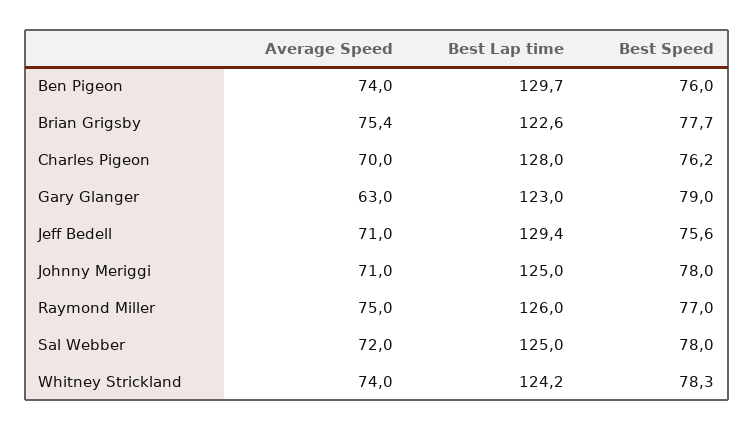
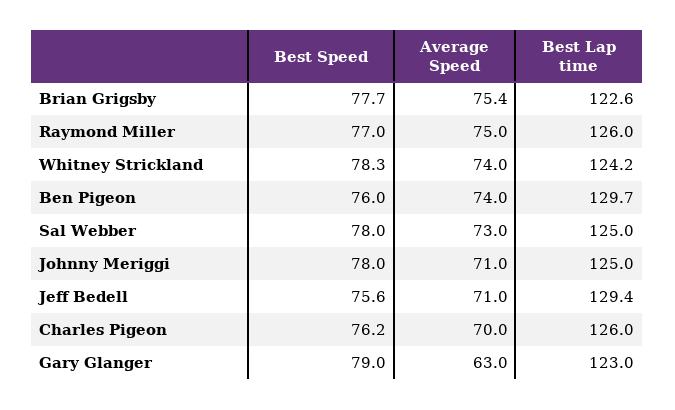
  {
    "Average Speed": {
      "Ben Pigeon": 74,
      "Brian Grigsby": 75.4,
      "Charles Pigeon": 70,
      "Gary Glanger": 63,
      "Jeff Bedell": 71,
      "Johnny Meriggi": 71,
      "Raymond Miller": 75,
-     "Sal Webber": 72,
+     "Sal Webber": 73,
      "Whitney Strickland": 74
    },
    "Best Lap time": {
      "Ben Pigeon": 129.7,
      "Brian Grigsby": 122.6,
-     "Charles Pigeon": 128,
+     "Charles Pigeon": 126,
      "Gary Glanger": 123,
      "Jeff Bedell": 129.4,
      "Johnny Meriggi": 125,
      "Raymond Miller": 126,
      "Sal Webber": 125,
      "Whitney Strickland": 124.2
    },
    "Best Speed": {
      "Ben Pigeon": 76,
      "Brian Grigsby": 77.7,
      "Charles Pigeon": 76.2,
      "Gary Glanger": 79,
      "Jeff Bedell": 75.6,
      "Johnny Meriggi": 78,
      "Raymond Miller": 77,
      "Sal Webber": 78,
      "Whitney Strickland": 78.3
    }
  }

